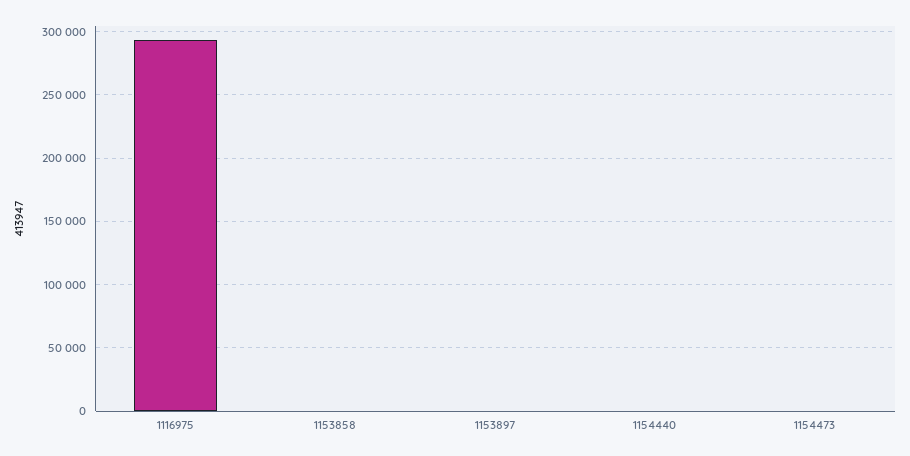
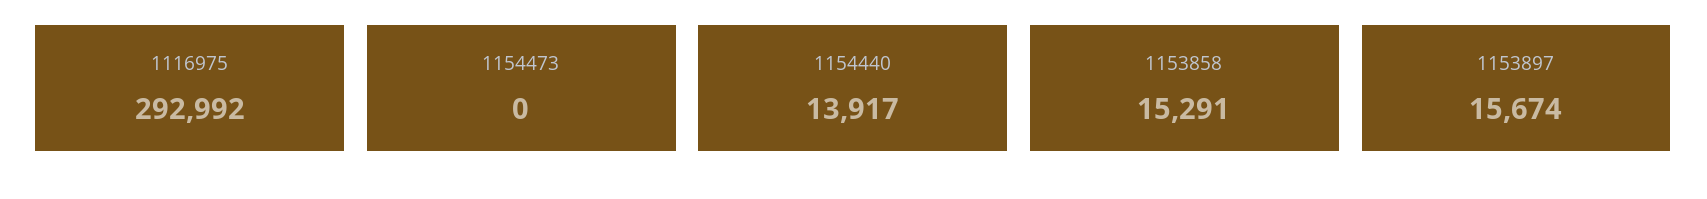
  {
    "1116975": 292992,
-   "1153858": 0,
+   "1153858": 15291,
-   "1153897": 0,
+   "1153897": 15674,
-   "1154440": 0,
+   "1154440": 13917,
    "1154473": 0
  }

